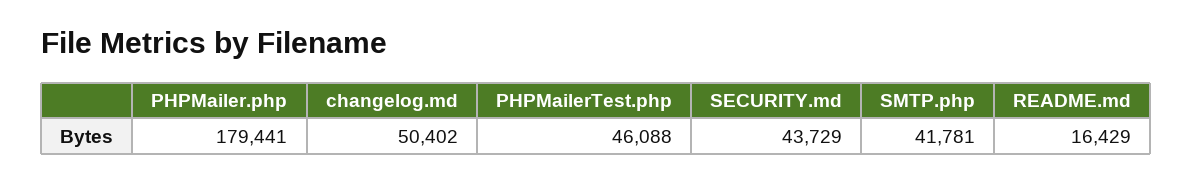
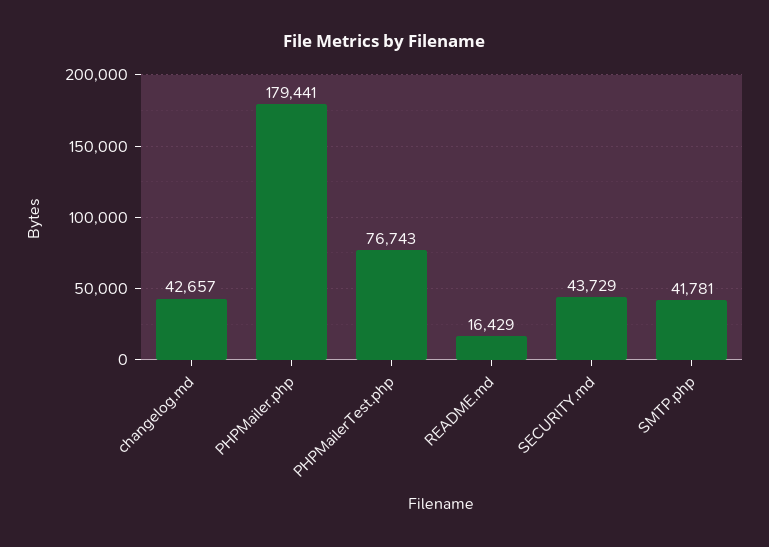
  {
    "PHPMailer.php": 179441,
-   "changelog.md": 50402,
+   "changelog.md": 42657,
-   "PHPMailerTest.php": 46088,
+   "PHPMailerTest.php": 76743,
    "SECURITY.md": 43729,
    "SMTP.php": 41781,
    "README.md": 16429
  }

